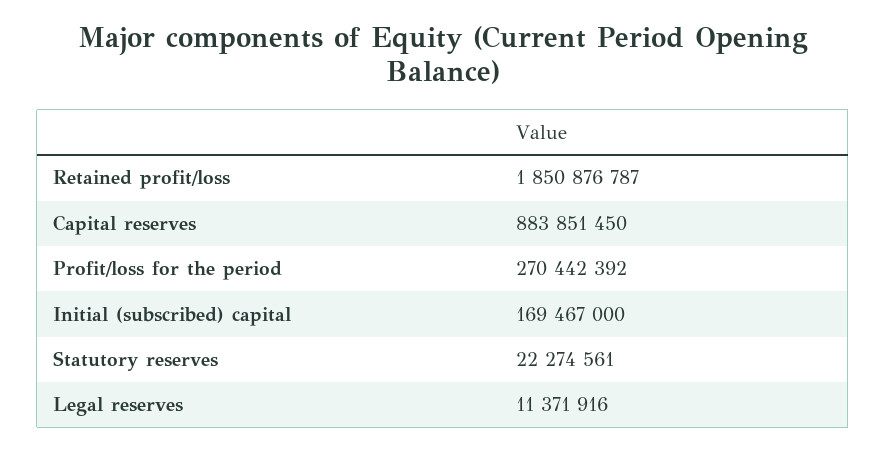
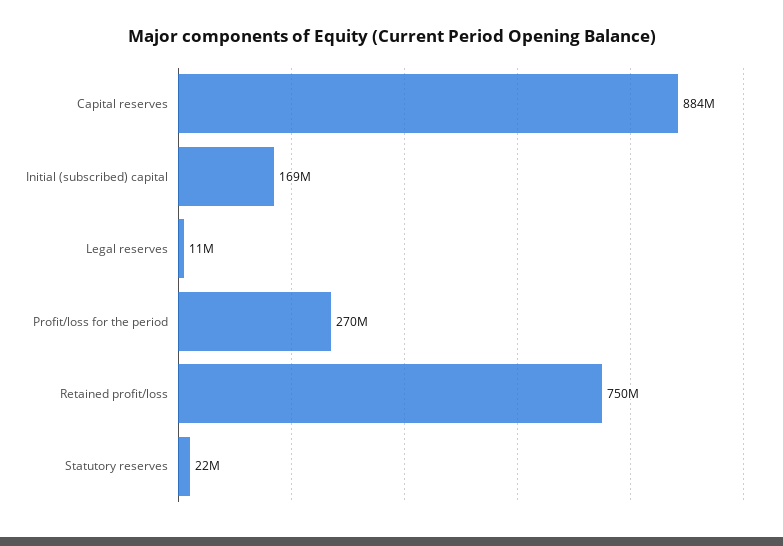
  {
-   "Retained profit/loss": 1850876787,
+   "Retained profit/loss": 750000000,
    "Capital reserves": 883851450,
    "Profit/loss for the period": 270442392,
    "Initial (subscribed) capital": 169467000,
    "Statutory reserves": 22274561,
    "Legal reserves": 11371916
  }

